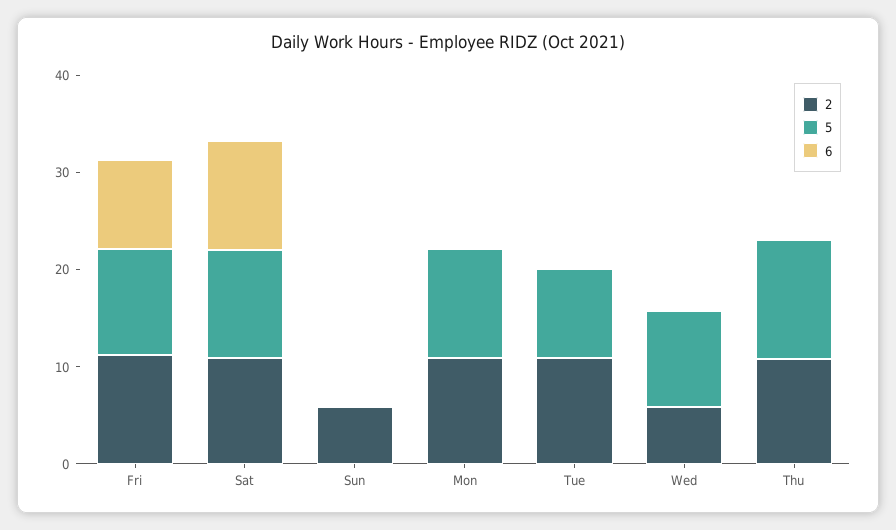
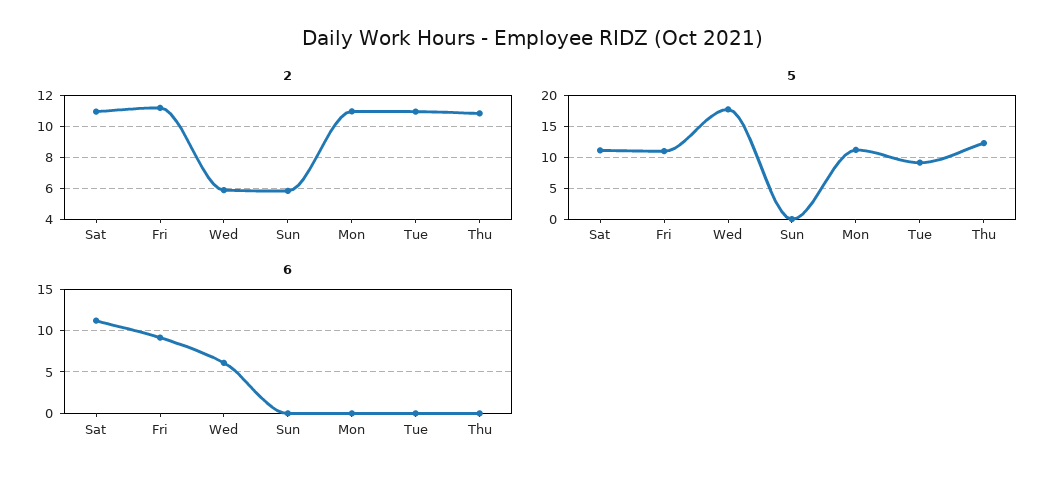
  {
    "2": {
      "Fri": 11,
      "Sat": 11,
      "Sun": 6,
      "Mon": 11,
      "Tue": 11,
      "Wed": 6,
      "Thu": 11
    },
    "5": {
      "Fri": 11,
      "Sat": 11,
      "Sun": 0,
      "Mon": 11,
      "Tue": 9,
-     "Wed": 10,
+     "Wed": 18,
      "Thu": 12
    },
    "6": {
      "Fri": 9,
      "Sat": 11,
      "Sun": 0,
      "Mon": 0,
      "Tue": 0,
-     "Wed": 0,
+     "Wed": 6,
      "Thu": 0
    }
  }

